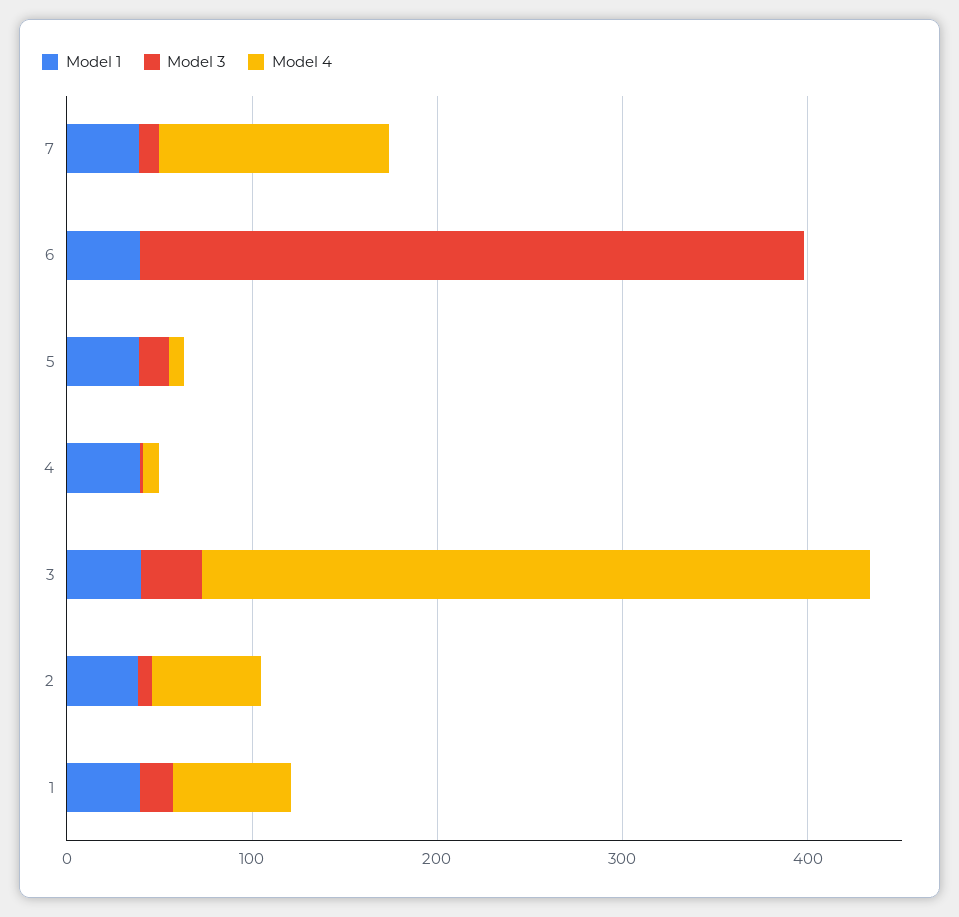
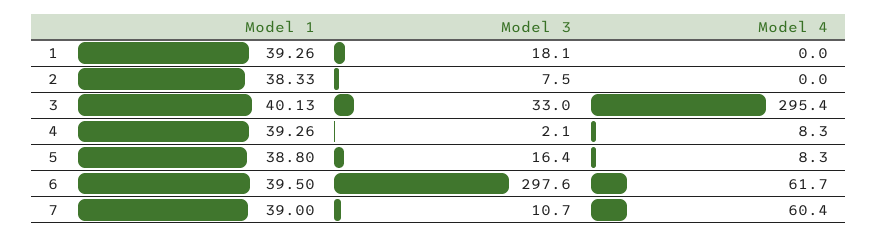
  {
    "Model 1": {
      "7": 39,
      "6": 39.5,
      "5": 38.8,
      "4": 39.26,
      "3": 40.13,
      "2": 38.33,
      "1": 39.26
    },
    "Model 3": {
      "7": 10.7,
-     "6": 360,
+     "6": 297.6,
      "5": 16.4,
      "4": 2.1,
      "3": 33,
      "2": 7.5,
      "1": 18.1
    },
    "Model 4": {
-     "7": 120,
+     "7": 60.4,
-     "6": 0,
+     "6": 61.7,
      "5": 8.3,
      "4": 8.3,
-     "3": 360,
+     "3": 295.4,
-     "2": 60,
+     "2": 0,
-     "1": 60
+     "1": 0
    }
  }

